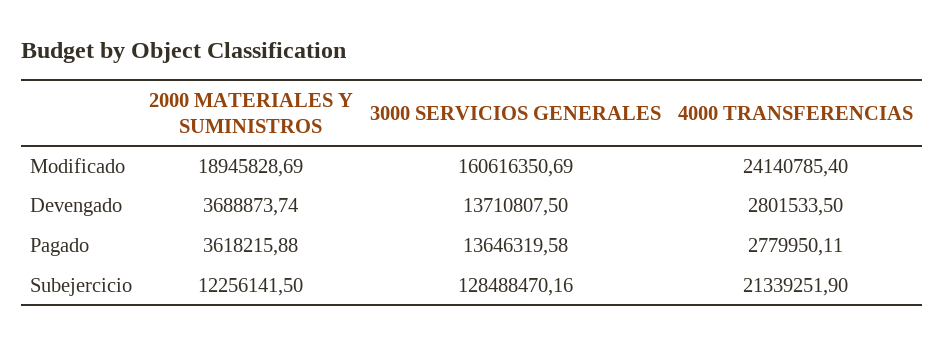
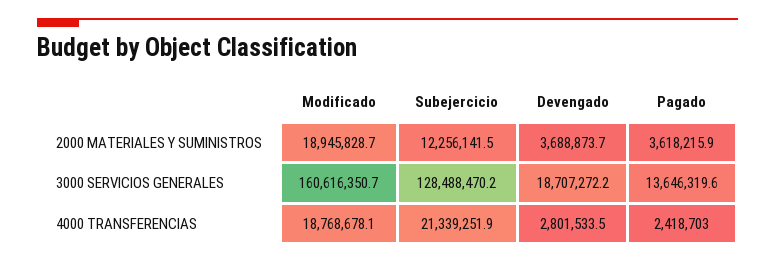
  {
    "2000 MATERIALES Y SUMINISTROS": {
      "Modificado": 18945828.69,
      "Devengado": 3688873.74,
      "Pagado": 3618215.88,
      "Subejercicio": 12256141.5
    },
    "3000 SERVICIOS GENERALES": {
      "Modificado": 160616350.69,
-     "Devengado": 13710807.5,
+     "Devengado": 18707272.2,
      "Pagado": 13646319.58,
      "Subejercicio": 128488470.16
    },
    "4000 TRANSFERENCIAS": {
-     "Modificado": 24140785.4,
+     "Modificado": 18768678.1,
      "Devengado": 2801533.5,
-     "Pagado": 2779950.11,
+     "Pagado": 2418703,
      "Subejercicio": 21339251.9
    }
  }

